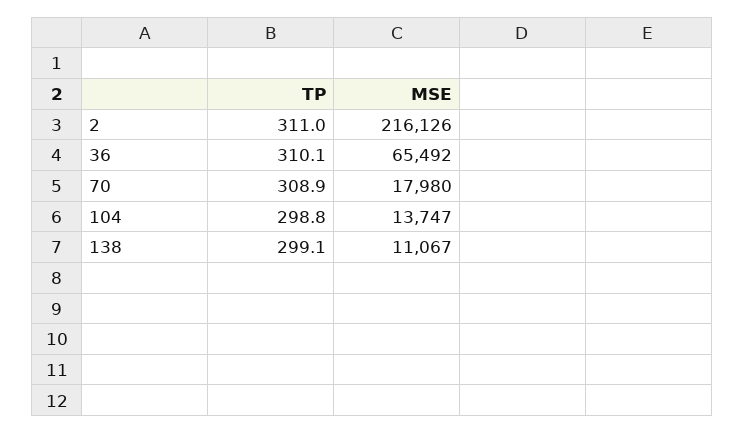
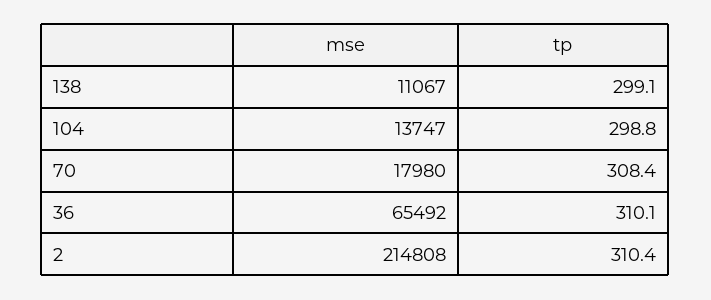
  {
    "TP": {
-     "2": 311,
+     "2": 310.4,
      "36": 310.1,
-     "70": 308.9,
+     "70": 308.4,
      "104": 298.8,
      "138": 299.1
    },
    "MSE": {
-     "2": 216126,
+     "2": 214808,
      "36": 65492,
      "70": 17980,
      "104": 13747,
      "138": 11067
    }
  }

